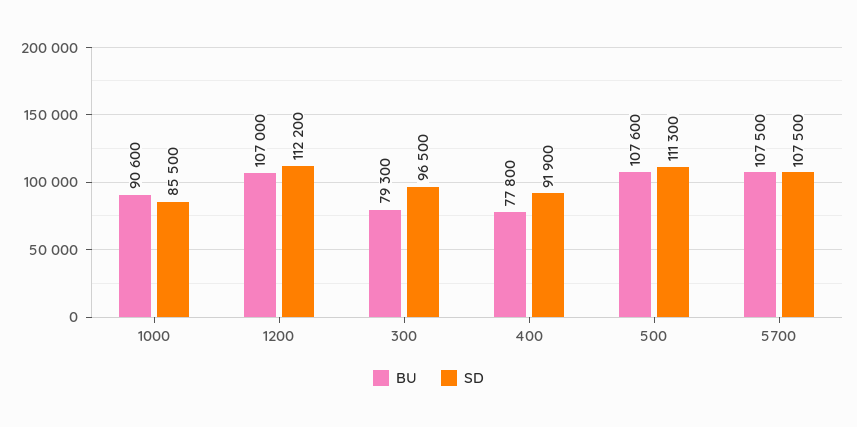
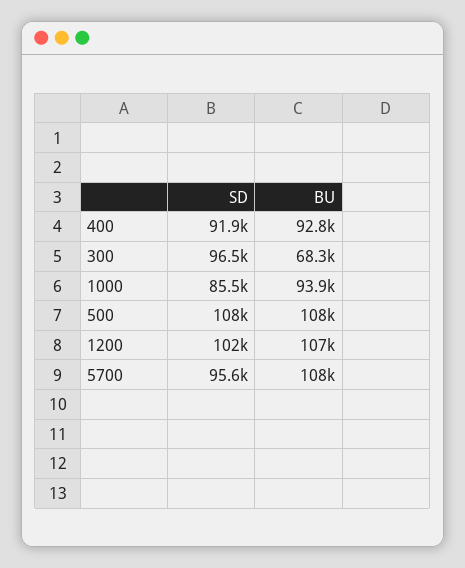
  {
    "BU": {
-     "1000": 90600,
+     "1000": 93900,
      "1200": 107000,
-     "300": 79300,
+     "300": 68300,
-     "400": 77800,
+     "400": 92800,
      "500": 107600,
      "5700": 107500
    },
    "SD": {
      "1000": 85500,
-     "1200": 112200,
+     "1200": 102000,
      "300": 96500,
      "400": 91900,
-     "500": 111300,
+     "500": 108000,
-     "5700": 107500
+     "5700": 95600
    }
  }

